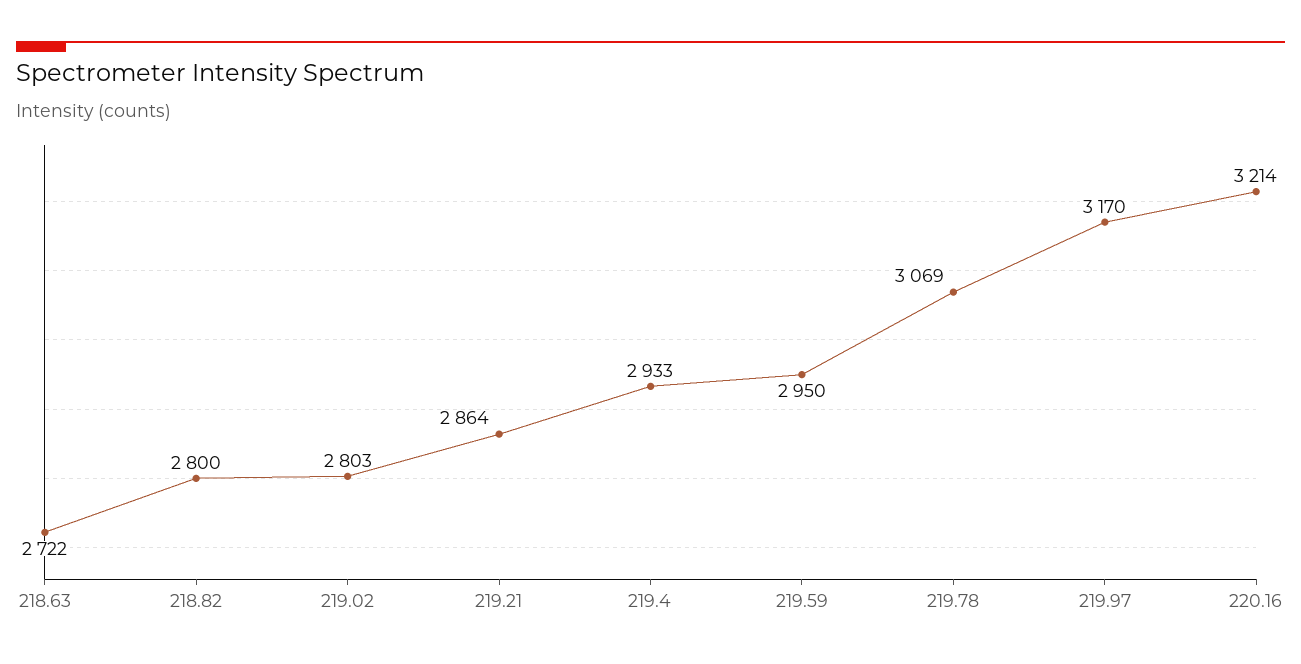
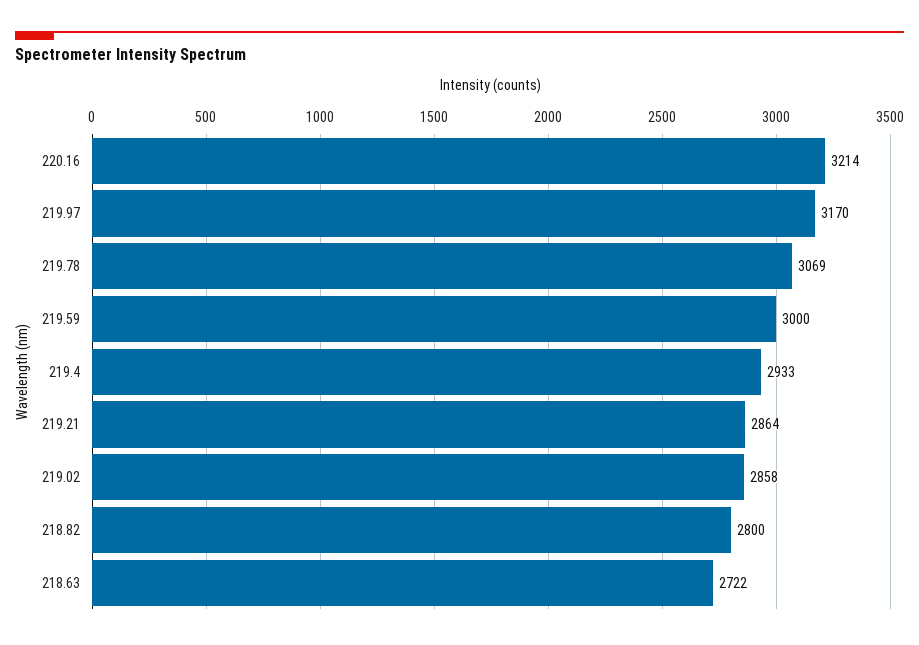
  {
    "218.63": 2722,
    "218.82": 2800,
-   "219.02": 2803,
+   "219.02": 2858,
    "219.21": 2864,
    "219.4": 2933,
-   "219.59": 2950,
+   "219.59": 3000,
    "219.78": 3069,
    "219.97": 3170,
    "220.16": 3214
  }

